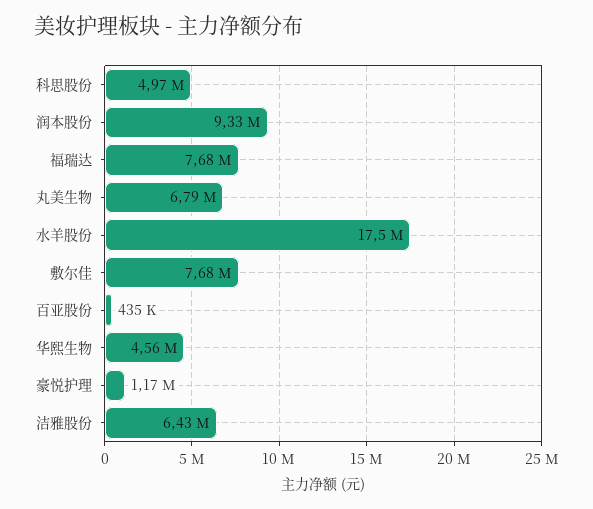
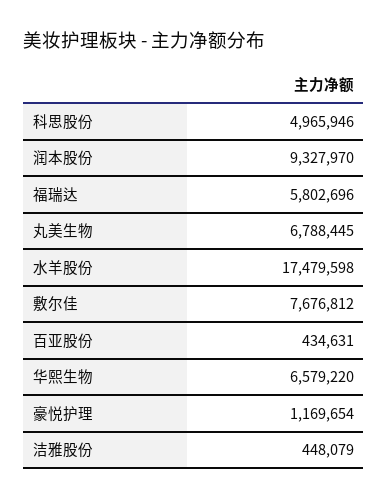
  {
    "科思股份": 4965946,
    "润本股份": 9327970,
-   "福瑞达": 7680000,
+   "福瑞达": 5802696,
    "丸美生物": 6788445,
    "水羊股份": 17479598,
    "敷尔佳": 7676812,
    "百亚股份": 434631,
-   "华熙生物": 4560000,
+   "华熙生物": 6579220,
    "豪悦护理": 1169654,
-   "洁雅股份": 6430000
+   "洁雅股份": 448079
  }

